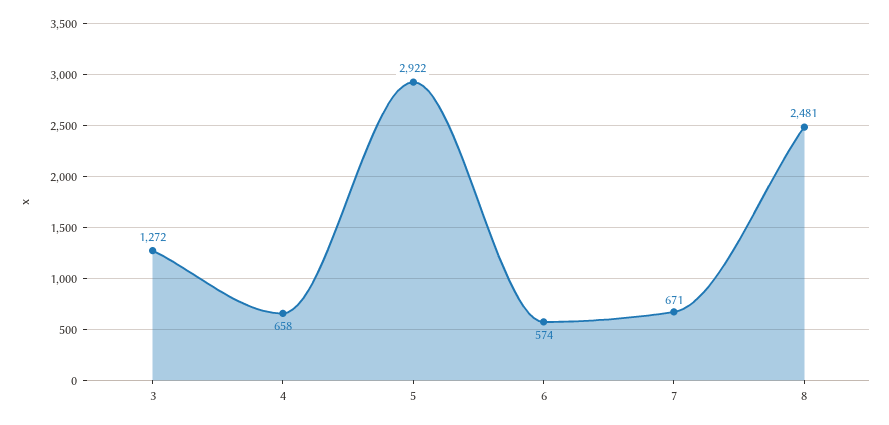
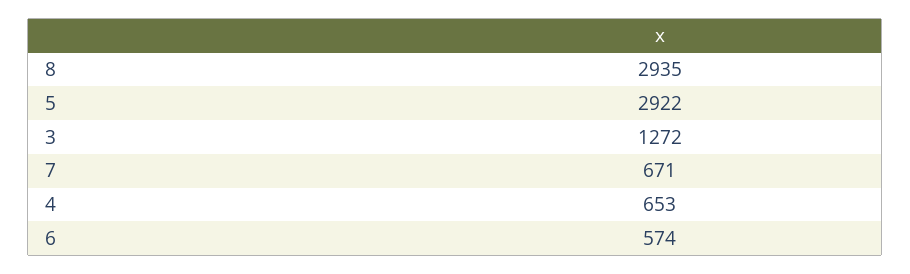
  {
    "3": 1272,
-   "4": 658,
+   "4": 653,
    "5": 2922,
    "6": 574,
    "7": 671,
-   "8": 2481
+   "8": 2935
  }

